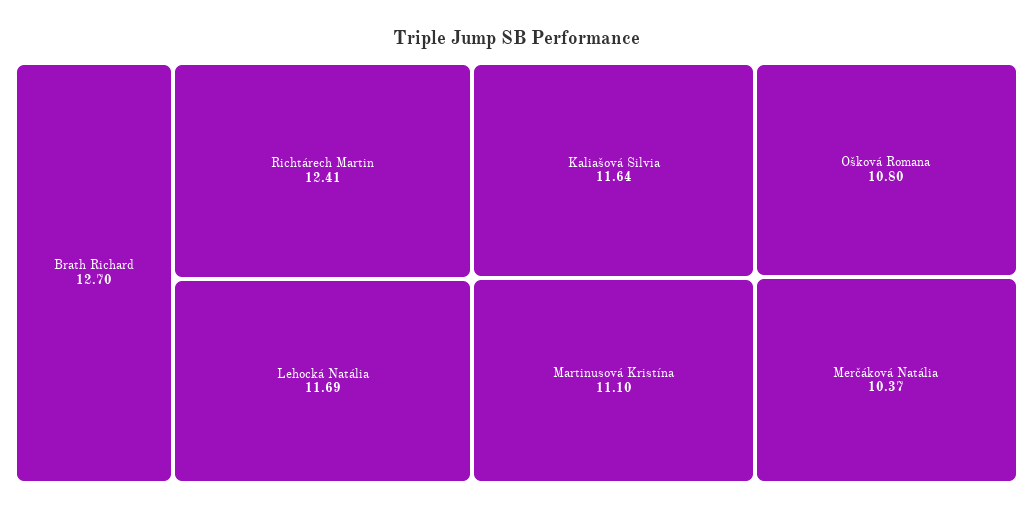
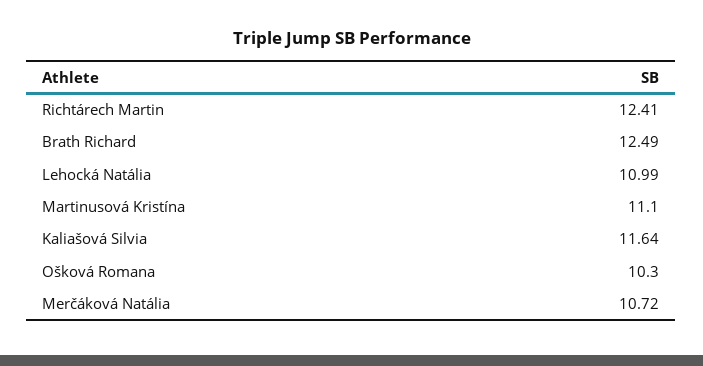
  {
-   "Brath Richard": 12.7,
+   "Brath Richard": 12.49,
    "Richtárech Martin": 12.41,
-   "Lehocká Natália": 11.69,
+   "Lehocká Natália": 10.99,
    "Kaliašová Silvia": 11.64,
    "Martinusová Kristína": 11.1,
-   "Ošková Romana": 10.8,
+   "Ošková Romana": 10.3,
-   "Merčáková Natália": 10.37
+   "Merčáková Natália": 10.72
  }

